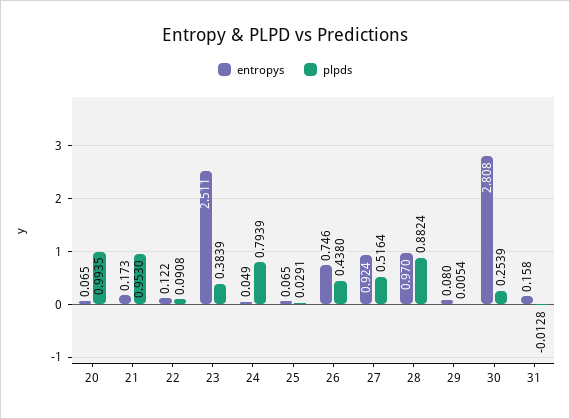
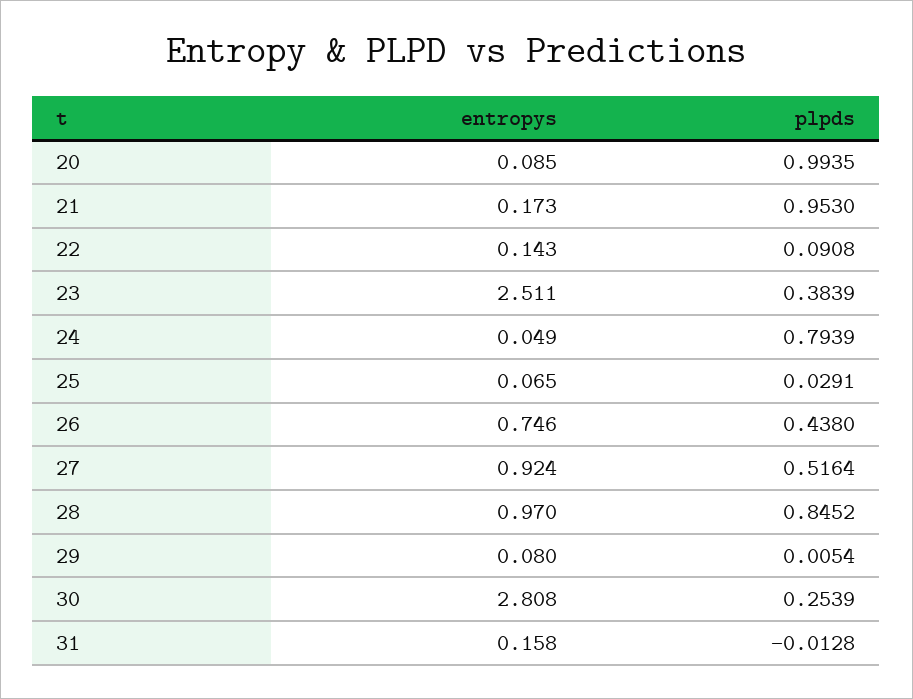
  {
    "entropys": {
-     "20": 0.065,
+     "20": 0.085,
      "21": 0.173,
-     "22": 0.122,
+     "22": 0.143,
      "23": 2.511,
      "24": 0.049,
      "25": 0.065,
      "26": 0.746,
      "27": 0.924,
      "28": 0.97,
      "29": 0.08,
      "30": 2.808,
      "31": 0.158
    },
    "plpds": {
      "20": 0.9935,
      "21": 0.953,
      "22": 0.0908,
      "23": 0.3839,
      "24": 0.7939,
      "25": 0.0291,
      "26": 0.438,
      "27": 0.5164,
-     "28": 0.8824,
+     "28": 0.8452,
      "29": 0.0054,
      "30": 0.2539,
      "31": -0.0128
    }
  }

